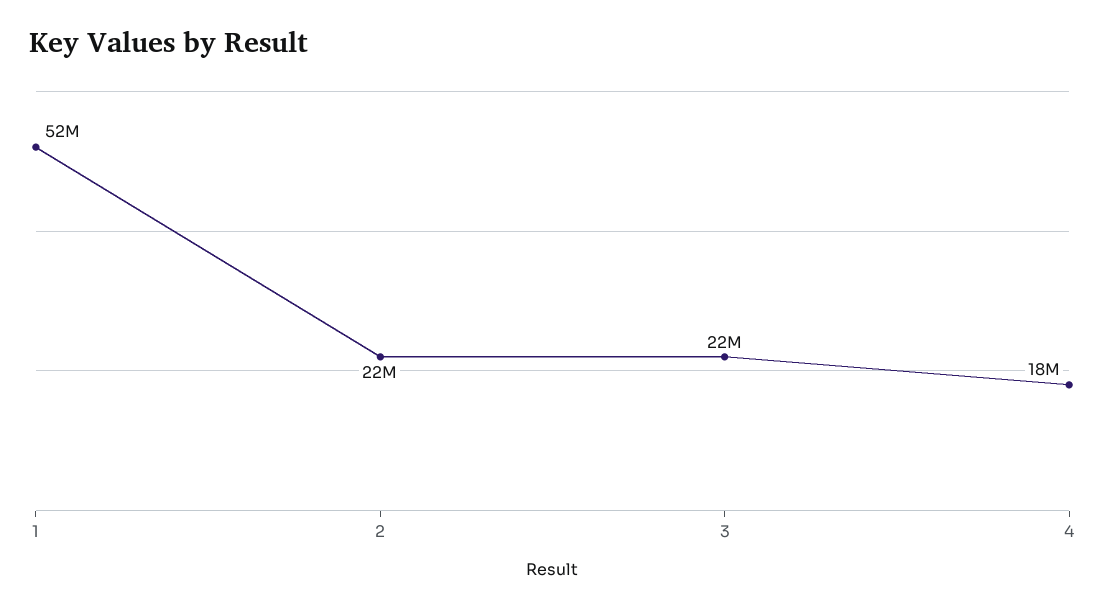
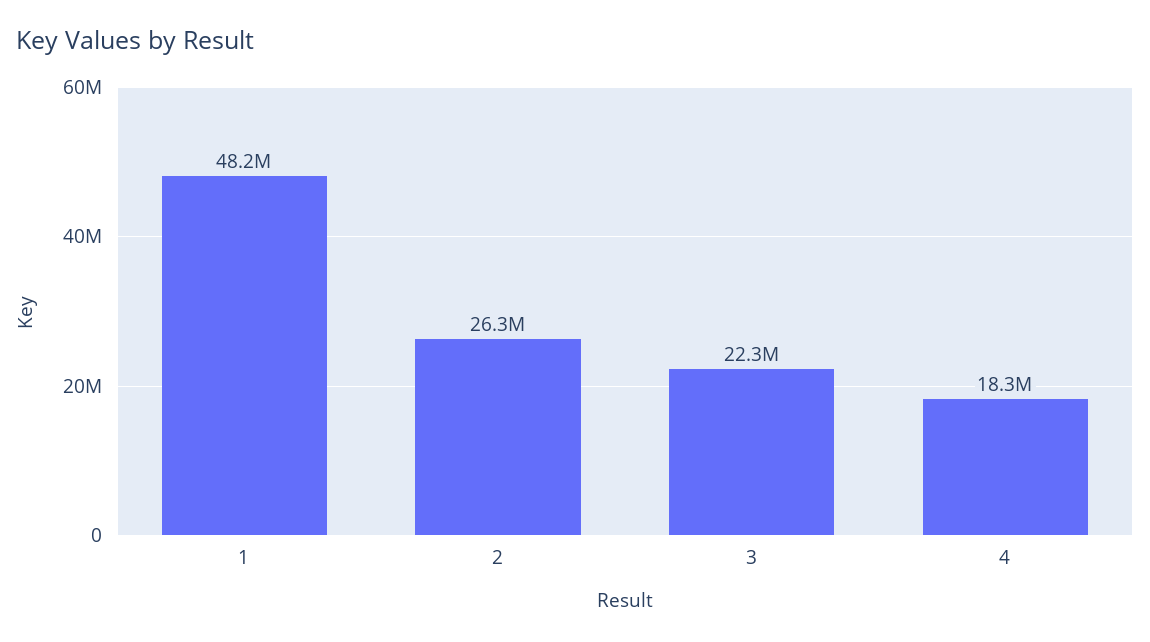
  {
-   "1": 52000000,
+   "1": 48200000,
-   "2": 22000000,
+   "2": 26300000,
    "3": 22300000,
    "4": 18300000
  }

